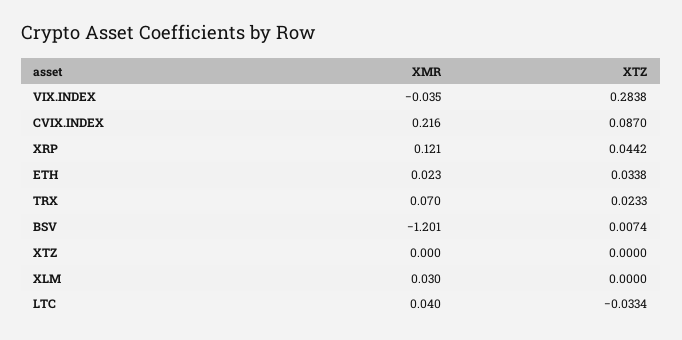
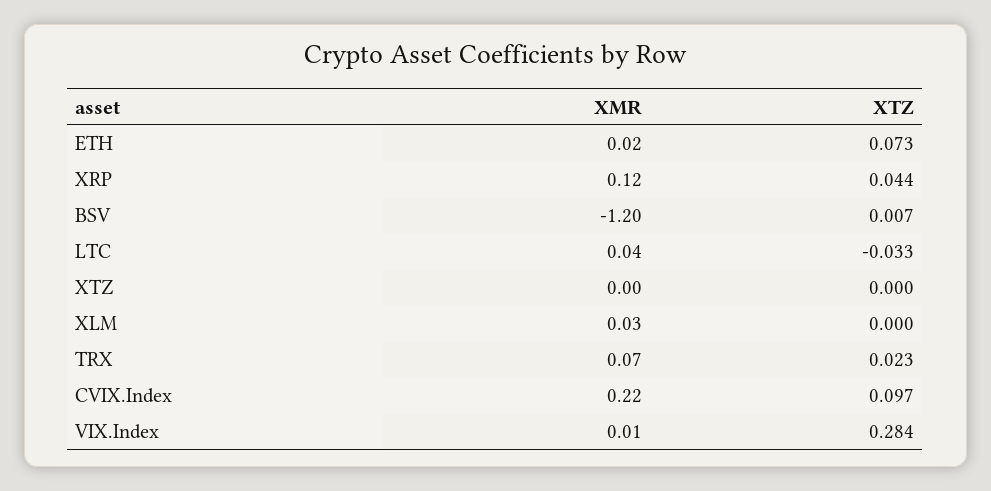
  {
    "XMR": {
-     "VIX.INDEX": -0.035,
+     "VIX.INDEX": 0.01,
      "CVIX.INDEX": 0.216,
      "XRP": 0.121,
      "ETH": 0.023,
      "TRX": 0.07,
      "BSV": -1.201,
      "XTZ": 0,
      "XLM": 0.03,
      "LTC": 0.04
    },
    "XTZ": {
      "VIX.INDEX": 0.2838,
-     "CVIX.INDEX": 0.087,
+     "CVIX.INDEX": 0.097,
      "XRP": 0.0442,
-     "ETH": 0.0338,
+     "ETH": 0.073,
      "TRX": 0.0233,
      "BSV": 0.0074,
      "XTZ": 0,
      "XLM": 0,
      "LTC": -0.0334
    }
  }

